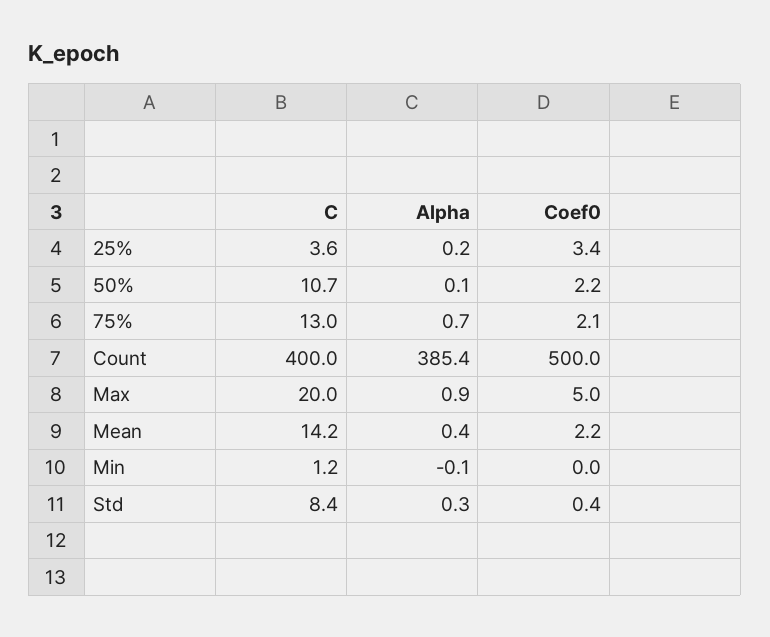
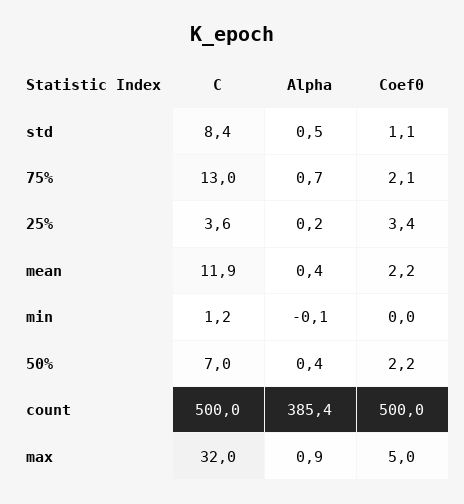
  {
    "C": {
      "25%": 3.6,
-     "50%": 10.7,
+     "50%": 7,
      "75%": 13,
-     "Count": 400,
+     "Count": 500,
-     "Max": 20,
+     "Max": 32,
-     "Mean": 14.2,
+     "Mean": 11.9,
      "Min": 1.2,
      "Std": 8.4
    },
    "Alpha": {
      "25%": 0.2,
-     "50%": 0.1,
+     "50%": 0.4,
      "75%": 0.7,
      "Count": 385.4,
      "Max": 0.9,
      "Mean": 0.4,
      "Min": -0.1,
-     "Std": 0.3
+     "Std": 0.5
    },
    "Coef0": {
      "25%": 3.4,
      "50%": 2.2,
      "75%": 2.1,
      "Count": 500,
      "Max": 5,
      "Mean": 2.2,
      "Min": 0,
-     "Std": 0.4
+     "Std": 1.1
    }
  }

